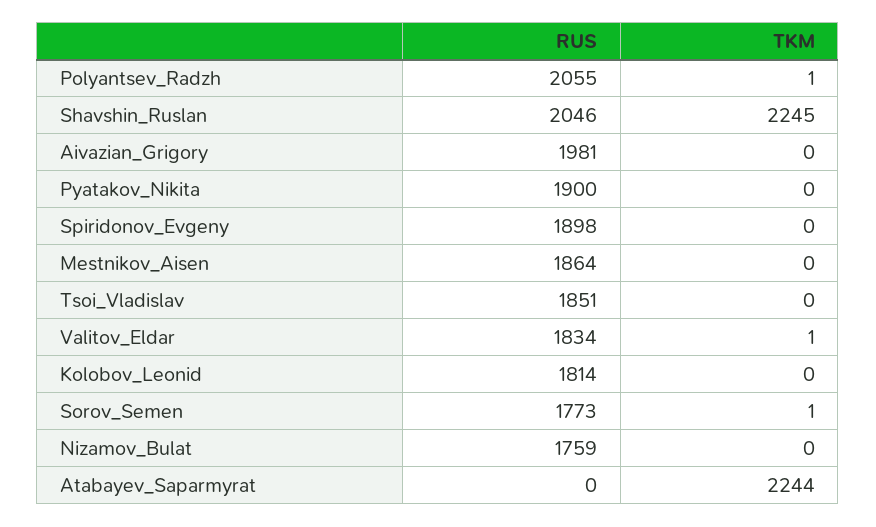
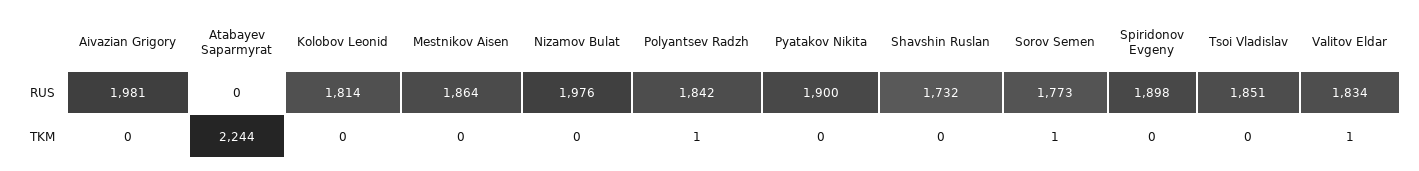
  {
    "RUS": {
-     "Polyantsev_Radzh": 2055,
+     "Polyantsev_Radzh": 1842,
-     "Shavshin_Ruslan": 2046,
+     "Shavshin_Ruslan": 1732,
      "Aivazian_Grigory": 1981,
      "Pyatakov_Nikita": 1900,
      "Spiridonov_Evgeny": 1898,
      "Mestnikov_Aisen": 1864,
      "Tsoi_Vladislav": 1851,
      "Valitov_Eldar": 1834,
      "Kolobov_Leonid": 1814,
      "Sorov_Semen": 1773,
-     "Nizamov_Bulat": 1759,
+     "Nizamov_Bulat": 1976,
      "Atabayev_Saparmyrat": 0
    },
    "TKM": {
      "Polyantsev_Radzh": 1,
-     "Shavshin_Ruslan": 2245,
+     "Shavshin_Ruslan": 0,
      "Aivazian_Grigory": 0,
      "Pyatakov_Nikita": 0,
      "Spiridonov_Evgeny": 0,
      "Mestnikov_Aisen": 0,
      "Tsoi_Vladislav": 0,
      "Valitov_Eldar": 1,
      "Kolobov_Leonid": 0,
      "Sorov_Semen": 1,
      "Nizamov_Bulat": 0,
      "Atabayev_Saparmyrat": 2244
    }
  }

